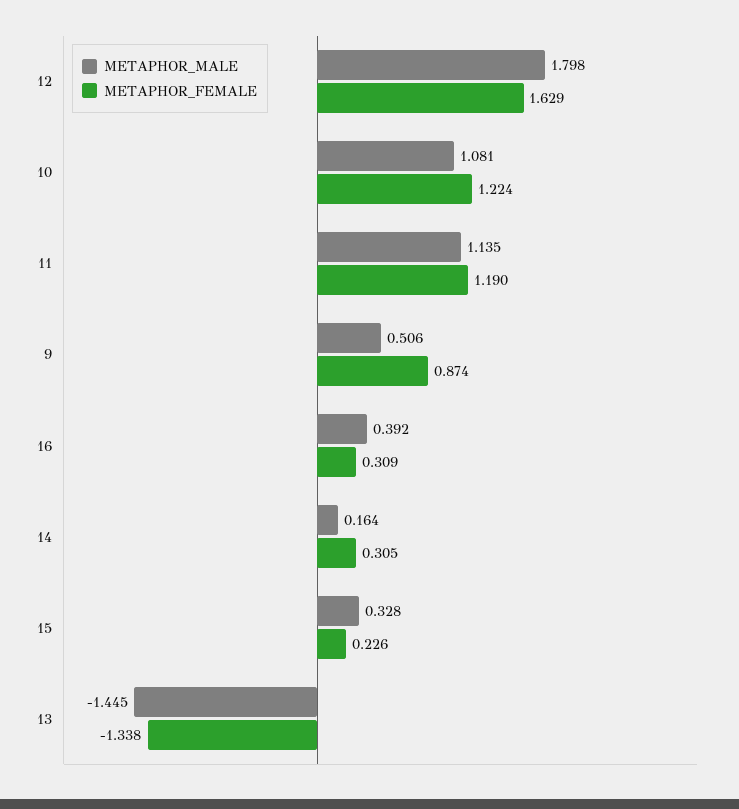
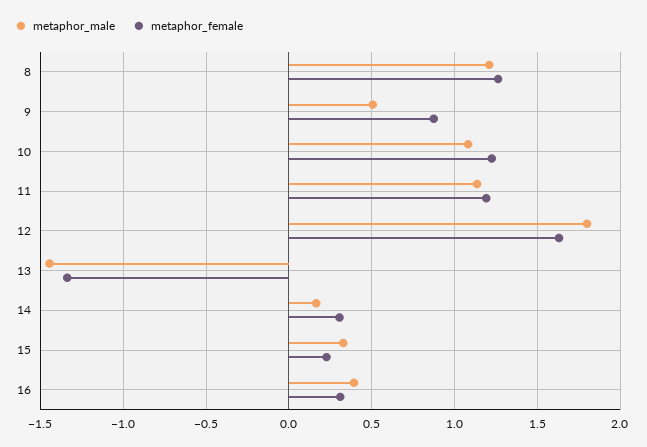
  {
    "METAPHOR_MALE": {
      "12": 1.798,
      "10": 1.081,
      "11": 1.135,
      "9": 0.506,
      "16": 0.392,
      "14": 0.164,
      "15": 0.328,
-     "13": -1.445
+     "13": -1.445,
+     "8": 1.2
    },
    "METAPHOR_FEMALE": {
      "12": 1.629,
      "10": 1.224,
      "11": 1.19,
      "9": 0.874,
      "16": 0.309,
      "14": 0.305,
      "15": 0.226,
-     "13": -1.338
+     "13": -1.338,
+     "8": 1.25
    }
  }

